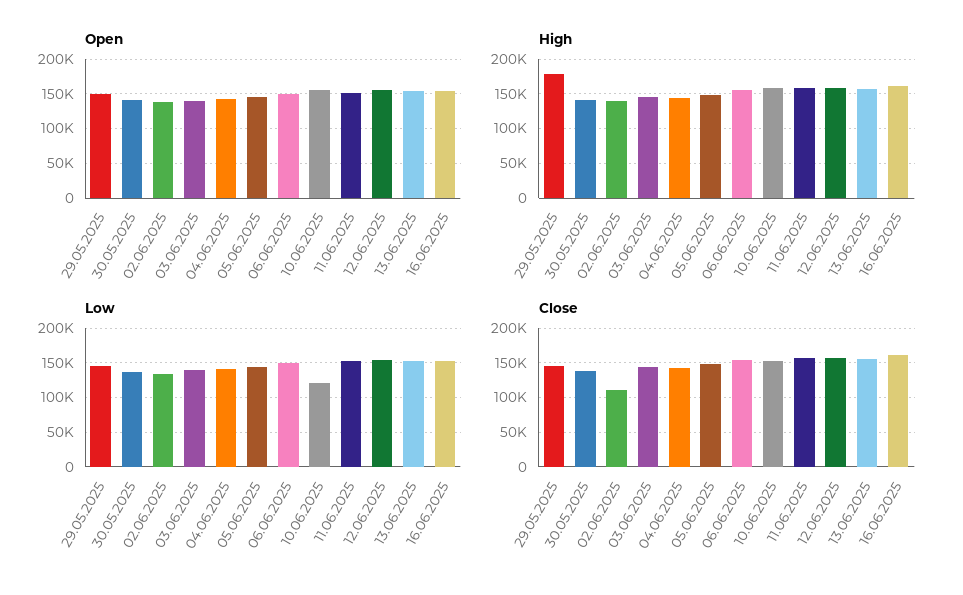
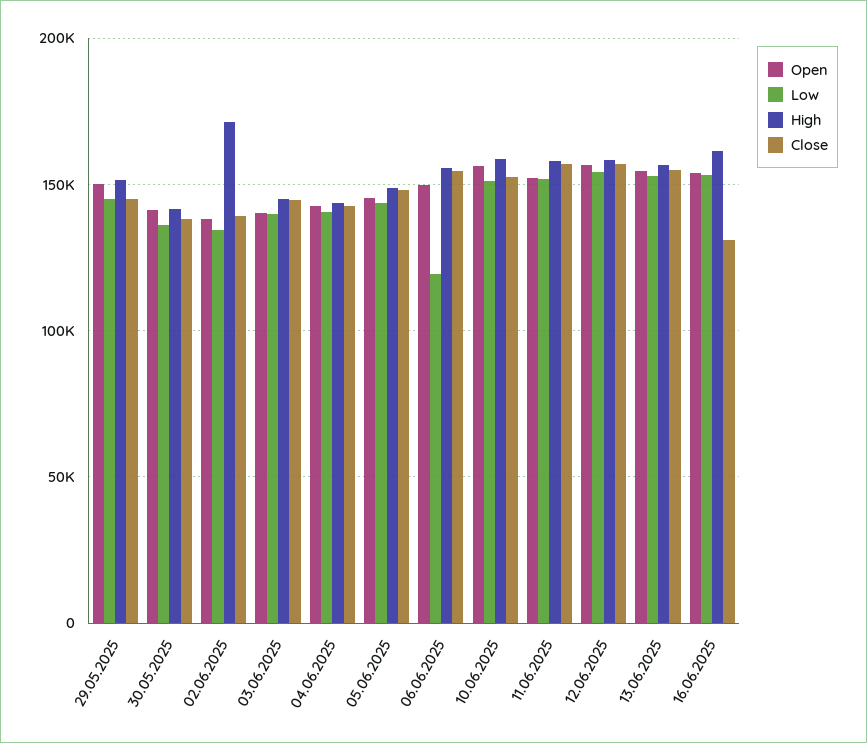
  {
    "Open": {
      "29.05.2025": 150000,
      "30.05.2025": 140000,
      "02.06.2025": 140000,
      "03.06.2025": 140000,
      "04.06.2025": 145000,
      "05.06.2025": 145000,
      "06.06.2025": 150000,
      "10.06.2025": 155000,
      "11.06.2025": 150000,
      "12.06.2025": 155000,
      "13.06.2025": 155000,
      "16.06.2025": 155000
    },
    "High": {
-     "29.05.2025": 180000,
+     "29.05.2025": 150000,
      "30.05.2025": 140000,
-     "02.06.2025": 140000,
+     "02.06.2025": 170000,
      "03.06.2025": 145000,
      "04.06.2025": 145000,
      "05.06.2025": 150000,
      "06.06.2025": 155000,
      "10.06.2025": 160000,
      "11.06.2025": 160000,
      "12.06.2025": 160000,
      "13.06.2025": 155000,
      "16.06.2025": 160000
    },
    "Low": {
      "29.05.2025": 145000,
      "30.05.2025": 135000,
      "02.06.2025": 135000,
      "03.06.2025": 140000,
      "04.06.2025": 140000,
      "05.06.2025": 145000,
-     "06.06.2025": 150000,
+     "06.06.2025": 120000,
-     "10.06.2025": 120000,
+     "10.06.2025": 150000,
      "11.06.2025": 150000,
      "12.06.2025": 155000,
      "13.06.2025": 155000,
      "16.06.2025": 155000
    },
    "Close": {
      "29.05.2025": 145000,
      "30.05.2025": 140000,
-     "02.06.2025": 110000,
+     "02.06.2025": 140000,
      "03.06.2025": 145000,
      "04.06.2025": 145000,
      "05.06.2025": 150000,
      "06.06.2025": 155000,
      "10.06.2025": 155000,
      "11.06.2025": 155000,
      "12.06.2025": 155000,
      "13.06.2025": 155000,
-     "16.06.2025": 160000
+     "16.06.2025": 130000
    }
  }

